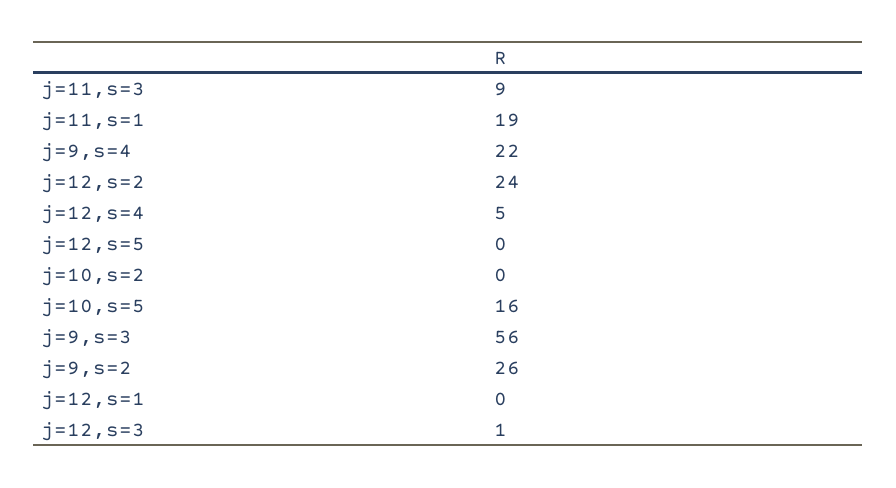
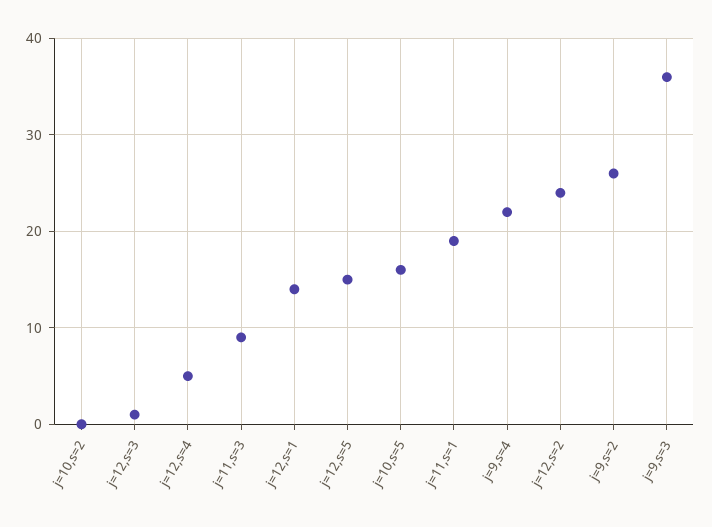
  {
    "j=11,s=3": 9,
    "j=11,s=1": 19,
    "j=9,s=4": 22,
    "j=12,s=2": 24,
    "j=12,s=4": 5,
-   "j=12,s=5": 0,
+   "j=12,s=5": 15,
    "j=10,s=2": 0,
    "j=10,s=5": 16,
-   "j=9,s=3": 56,
+   "j=9,s=3": 36,
    "j=9,s=2": 26,
-   "j=12,s=1": 0,
+   "j=12,s=1": 14,
    "j=12,s=3": 1
  }

